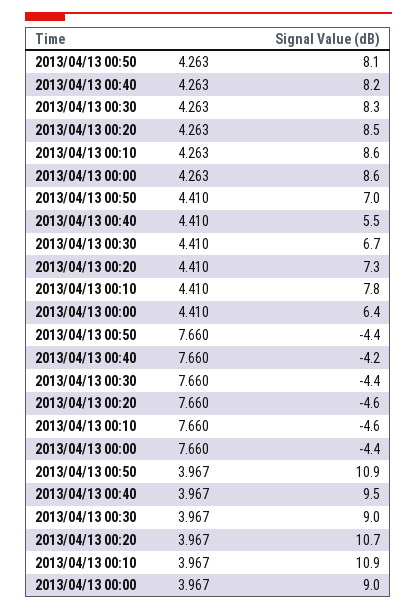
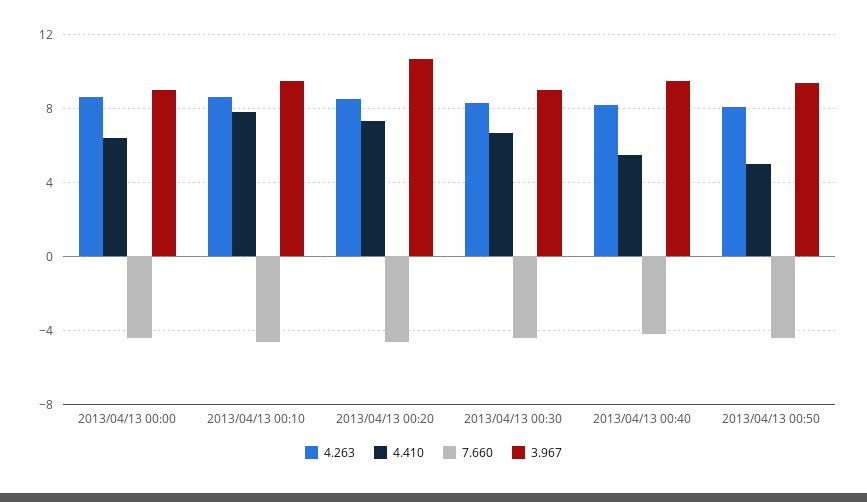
  {
    "4.263": {
      "2013/04/13 00:50": 8.1,
      "2013/04/13 00:40": 8.2,
      "2013/04/13 00:30": 8.3,
      "2013/04/13 00:20": 8.5,
      "2013/04/13 00:10": 8.6,
      "2013/04/13 00:00": 8.6
    },
    "4.410": {
-     "2013/04/13 00:50": 7,
+     "2013/04/13 00:50": 5,
      "2013/04/13 00:40": 5.5,
      "2013/04/13 00:30": 6.7,
      "2013/04/13 00:20": 7.3,
      "2013/04/13 00:10": 7.8,
      "2013/04/13 00:00": 6.4
    },
    "7.660": {
      "2013/04/13 00:50": -4.4,
      "2013/04/13 00:40": -4.2,
      "2013/04/13 00:30": -4.4,
      "2013/04/13 00:20": -4.6,
      "2013/04/13 00:10": -4.6,
      "2013/04/13 00:00": -4.4
    },
    "3.967": {
-     "2013/04/13 00:50": 10.9,
+     "2013/04/13 00:50": 9.5,
      "2013/04/13 00:40": 9.5,
      "2013/04/13 00:30": 9,
      "2013/04/13 00:20": 10.7,
-     "2013/04/13 00:10": 10.9,
+     "2013/04/13 00:10": 9.5,
      "2013/04/13 00:00": 9
    }
  }

